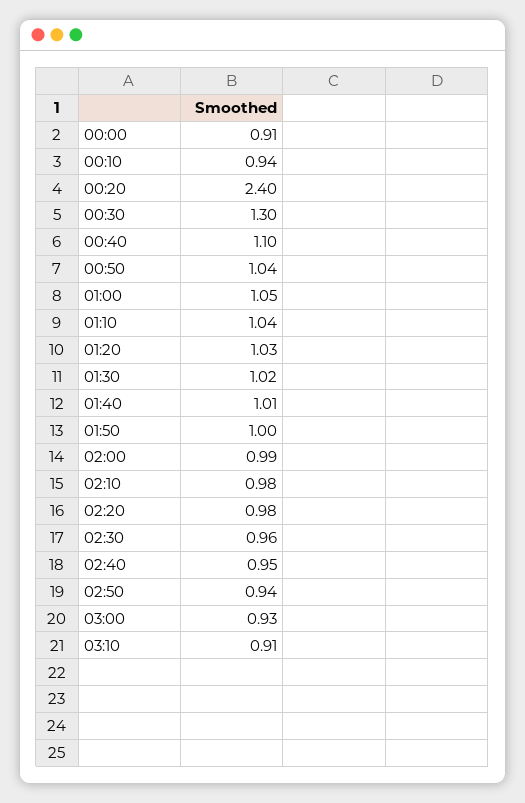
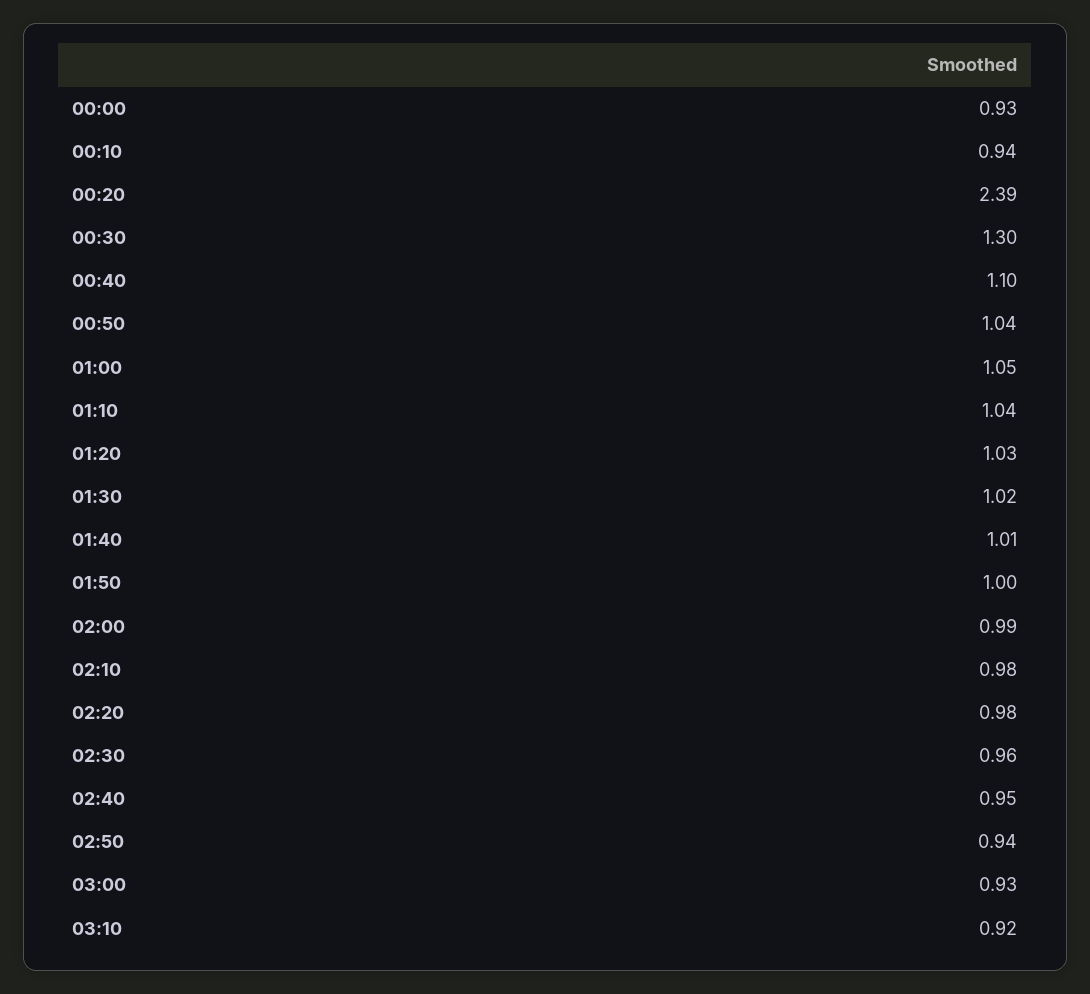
  {
-   "00:00": 0.91,
+   "00:00": 0.93,
    "00:10": 0.94,
-   "00:20": 2.4,
+   "00:20": 2.39,
    "00:30": 1.3,
    "00:40": 1.1,
    "00:50": 1.04,
    "01:00": 1.05,
    "01:10": 1.04,
    "01:20": 1.03,
    "01:30": 1.02,
    "01:40": 1.01,
    "01:50": 1,
    "02:00": 0.99,
    "02:10": 0.98,
    "02:20": 0.98,
    "02:30": 0.96,
    "02:40": 0.95,
    "02:50": 0.94,
    "03:00": 0.93,
-   "03:10": 0.91
+   "03:10": 0.92
  }

